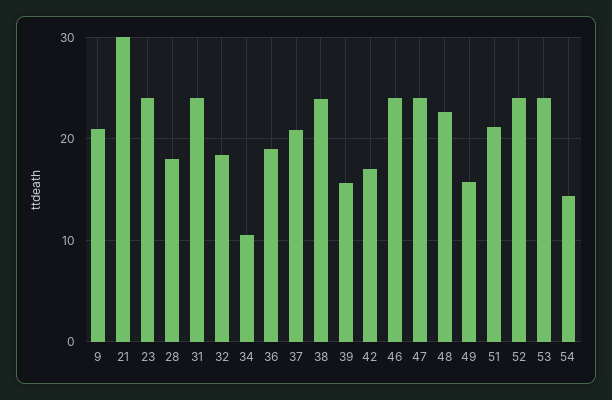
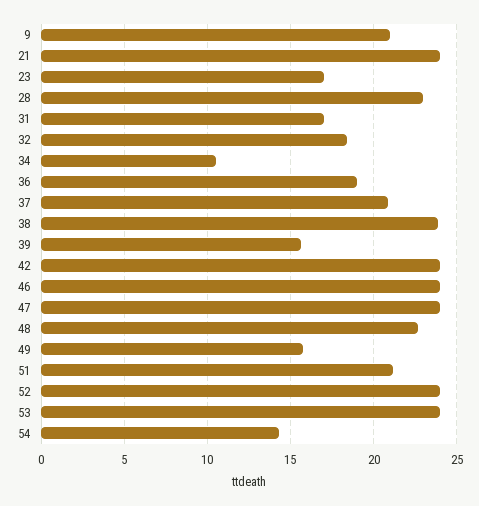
  {
    "9": 21,
-   "21": 30,
+   "21": 24,
-   "23": 24,
+   "23": 17,
-   "28": 18,
+   "28": 23,
-   "31": 24,
+   "31": 17,
    "32": 18.5,
    "34": 10.5,
    "36": 19,
    "37": 21,
    "38": 24,
    "39": 15.5,
-   "42": 17,
+   "42": 24,
    "46": 24,
    "47": 24,
    "48": 22.5,
    "49": 16,
    "51": 21,
    "52": 24,
    "53": 24,
    "54": 14.5
  }

